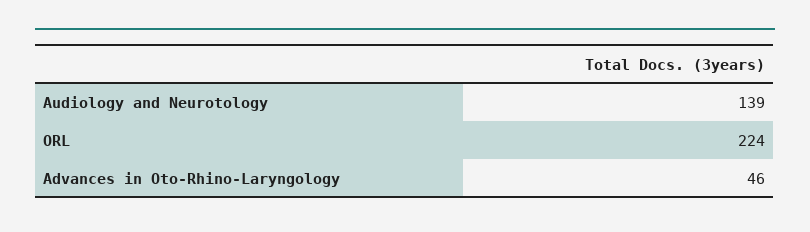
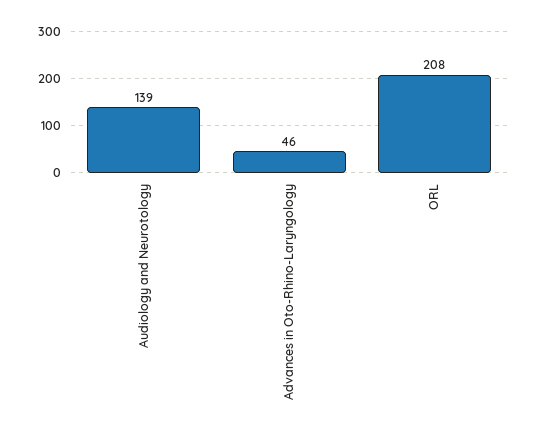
  {
    "Audiology and Neurotology": 139,
-   "ORL": 224,
+   "ORL": 208,
    "Advances in Oto-Rhino-Laryngology": 46
  }

